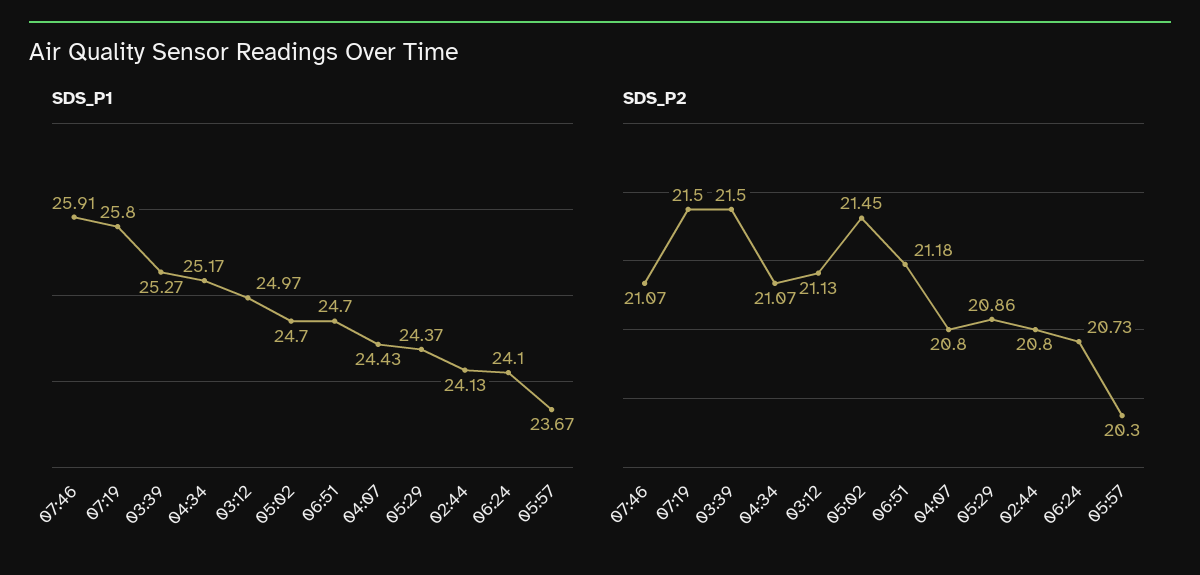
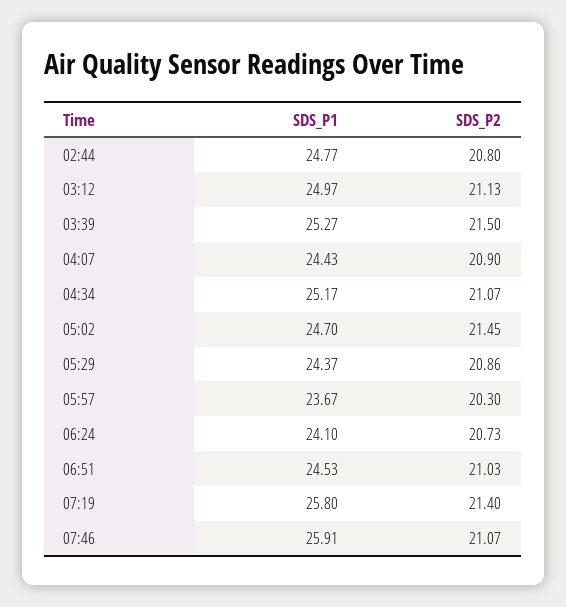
  {
    "SDS_P1": {
      "07:46": 25.91,
      "07:19": 25.8,
      "03:39": 25.27,
      "04:34": 25.17,
      "03:12": 24.97,
      "05:02": 24.7,
-     "06:51": 24.7,
+     "06:51": 24.53,
      "04:07": 24.43,
      "05:29": 24.37,
-     "02:44": 24.13,
+     "02:44": 24.77,
      "06:24": 24.1,
      "05:57": 23.67
    },
    "SDS_P2": {
      "07:46": 21.07,
-     "07:19": 21.5,
+     "07:19": 21.4,
      "03:39": 21.5,
      "04:34": 21.07,
      "03:12": 21.13,
      "05:02": 21.45,
-     "06:51": 21.18,
+     "06:51": 21.03,
-     "04:07": 20.8,
+     "04:07": 20.9,
      "05:29": 20.86,
      "02:44": 20.8,
      "06:24": 20.73,
      "05:57": 20.3
    }
  }

